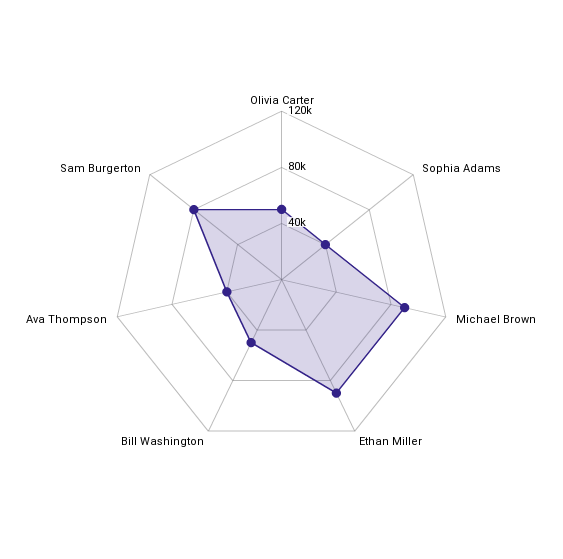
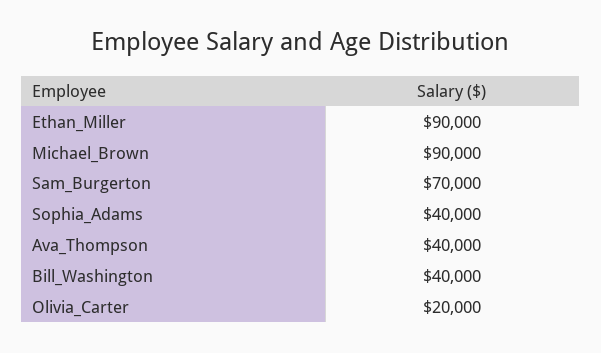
  {
-   "Olivia Carter": 50000,
+   "Olivia Carter": 20000,
    "Sophia Adams": 40000,
    "Michael Brown": 90000,
    "Ethan Miller": 90000,
-   "Bill Washington": 50000,
+   "Bill Washington": 40000,
    "Ava Thompson": 40000,
-   "Sam Burgerton": 80000
+   "Sam Burgerton": 70000
  }

